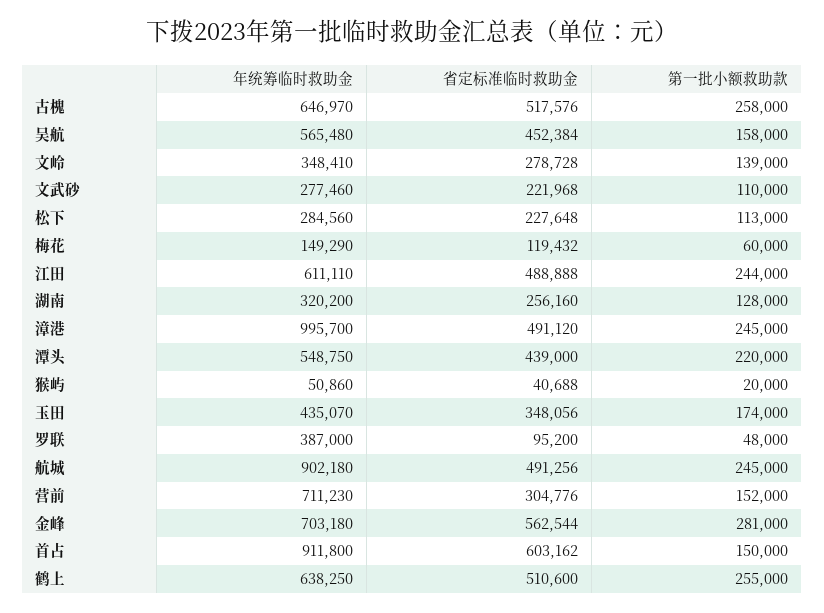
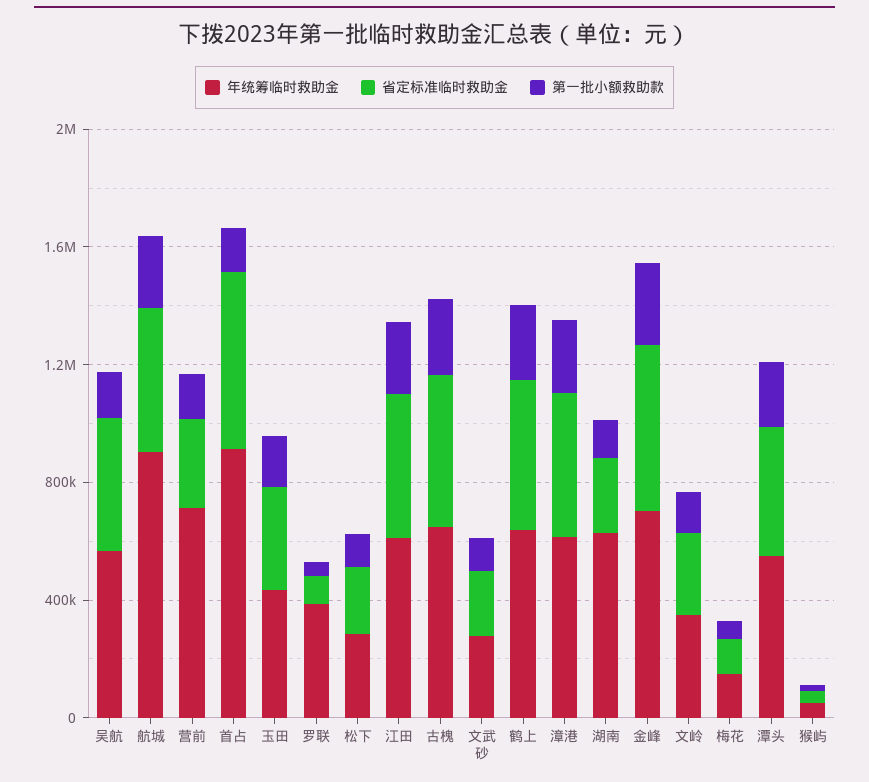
  {
    "年统筹临时救助金": {
      "古槐": 646970,
      "吴航": 565480,
      "文岭": 348410,
      "文武砂": 277460,
      "松下": 284560,
      "梅花": 149290,
      "江田": 611110,
-     "湖南": 320200,
+     "湖南": 600000,
-     "漳港": 995700,
+     "漳港": 600000,
      "潭头": 548750,
      "猴屿": 50860,
      "玉田": 435070,
      "罗联": 387000,
      "航城": 902180,
      "营前": 711230,
      "金峰": 703180,
      "首占": 911800,
      "鹤上": 638250
    },
    "省定标准临时救助金": {
      "古槐": 517576,
      "吴航": 452384,
      "文岭": 278728,
      "文武砂": 221968,
      "松下": 227648,
      "梅花": 119432,
      "江田": 488888,
      "湖南": 256160,
      "漳港": 491120,
      "潭头": 439000,
      "猴屿": 40688,
      "玉田": 348056,
      "罗联": 95200,
      "航城": 491256,
      "营前": 304776,
      "金峰": 562544,
      "首占": 603162,
      "鹤上": 510600
    },
    "第一批小额救助款": {
      "古槐": 258000,
      "吴航": 158000,
      "文岭": 139000,
      "文武砂": 110000,
      "松下": 113000,
      "梅花": 60000,
      "江田": 244000,
      "湖南": 128000,
      "漳港": 245000,
      "潭头": 220000,
      "猴屿": 20000,
      "玉田": 174000,
      "罗联": 48000,
      "航城": 245000,
      "营前": 152000,
      "金峰": 281000,
      "首占": 150000,
      "鹤上": 255000
    }
  }

